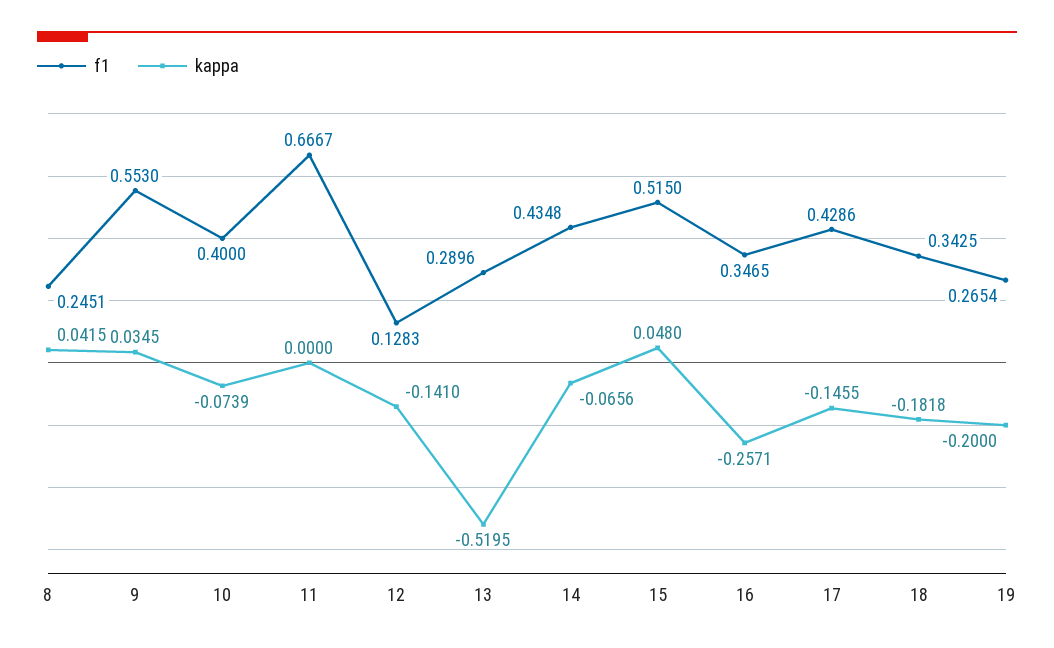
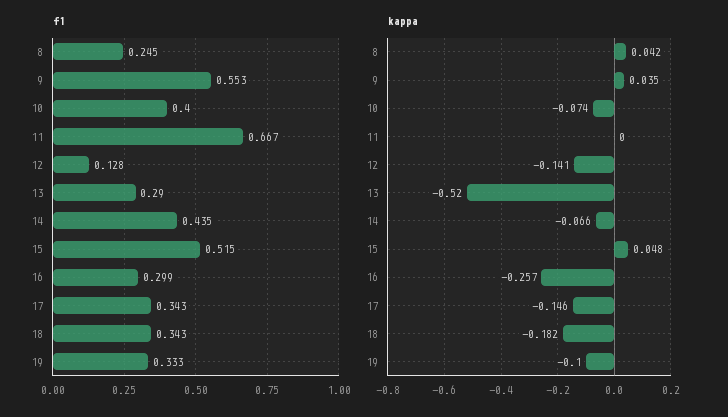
  {
    "f1": {
      "8": 0.2451,
      "9": 0.553,
      "10": 0.4,
      "11": 0.6667,
      "12": 0.1283,
      "13": 0.2896,
      "14": 0.4348,
      "15": 0.515,
-     "16": 0.3465,
+     "16": 0.299,
-     "17": 0.4286,
+     "17": 0.343,
      "18": 0.3425,
-     "19": 0.2654
+     "19": 0.333
    },
    "kappa": {
      "8": 0.0415,
      "9": 0.0345,
      "10": -0.0739,
      "11": 0,
      "12": -0.141,
      "13": -0.5195,
      "14": -0.0656,
      "15": 0.048,
      "16": -0.2571,
      "17": -0.1455,
      "18": -0.1818,
-     "19": -0.2
+     "19": -0.1
    }
  }

